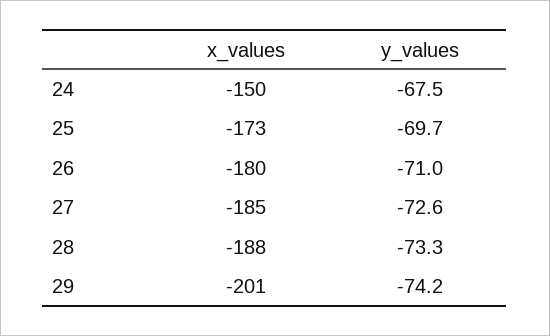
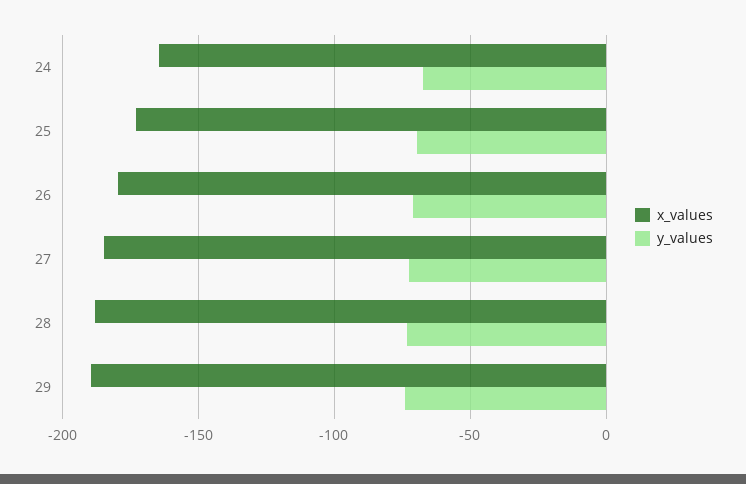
  {
    "x_values": {
-     "24": -150,
+     "24": -165,
      "25": -173,
      "26": -180,
      "27": -185,
      "28": -188,
-     "29": -201
+     "29": -190
    },
    "y_values": {
      "24": -67.5,
      "25": -69.7,
      "26": -71,
      "27": -72.6,
      "28": -73.3,
      "29": -74.2
    }
  }

